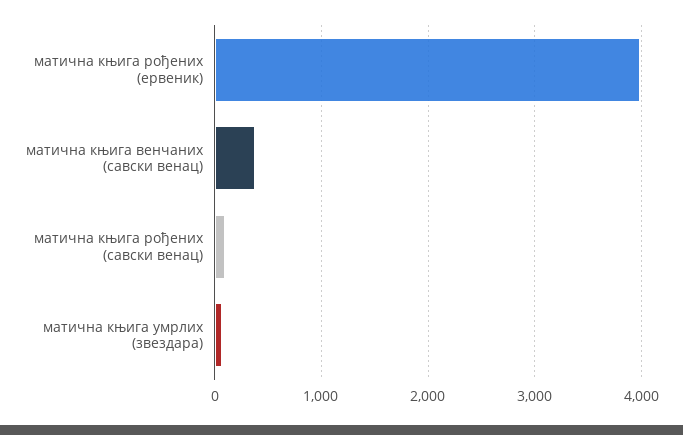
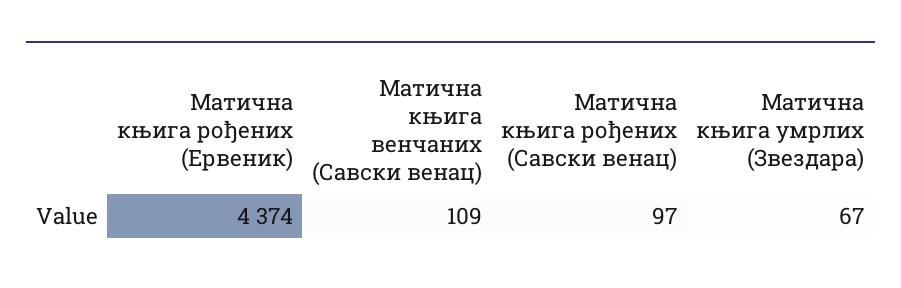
  {
-   "матична књига рођених (ервеник)": 4000,
+   "матична књига рођених (ервеник)": 4374,
-   "матична књига венчаних (савски венац)": 400,
+   "матична књига венчаних (савски венац)": 109,
    "матична књига рођених (савски венац)": 97,
    "матична књига умрлих (звездара)": 67
  }

